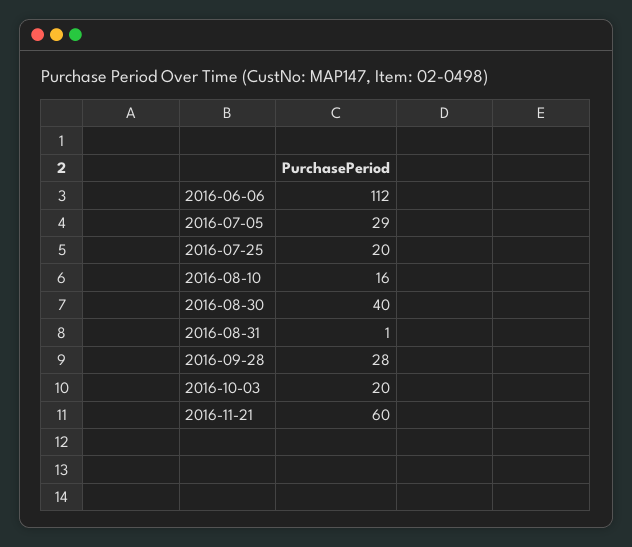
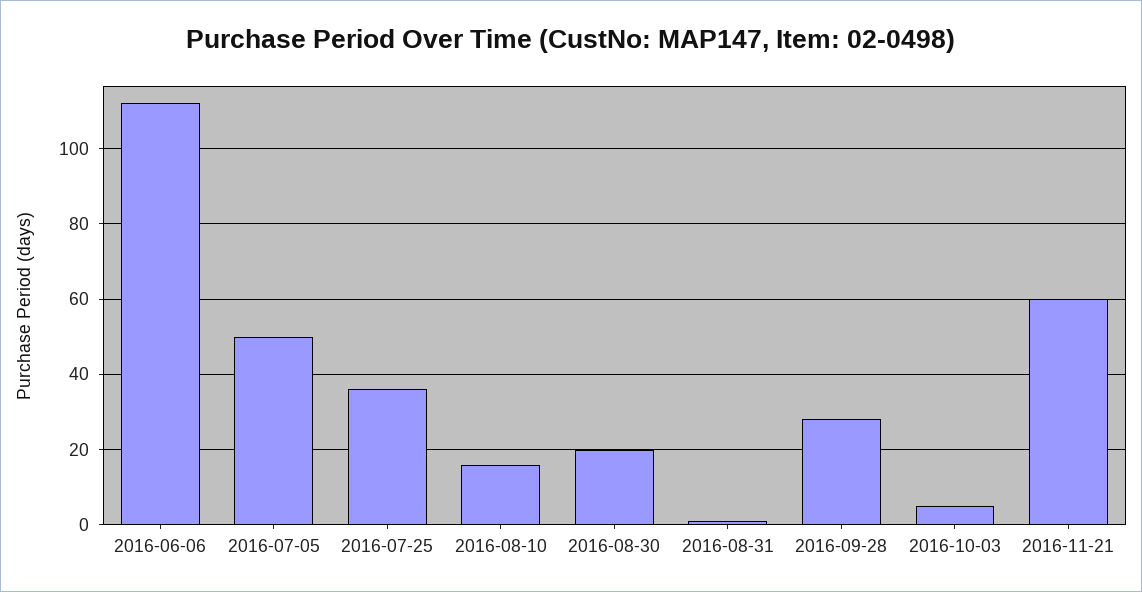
  {
    "2016-06-06": 112,
-   "2016-07-05": 29,
+   "2016-07-05": 50,
-   "2016-07-25": 20,
+   "2016-07-25": 35,
    "2016-08-10": 16,
-   "2016-08-30": 40,
+   "2016-08-30": 20,
    "2016-08-31": 1,
    "2016-09-28": 28,
-   "2016-10-03": 20,
+   "2016-10-03": 5,
    "2016-11-21": 60
  }

